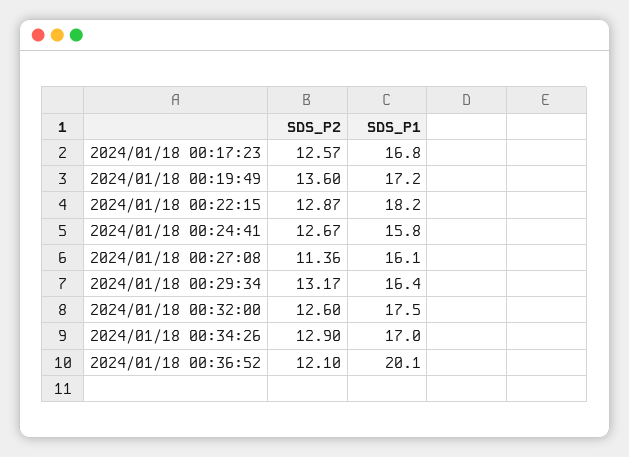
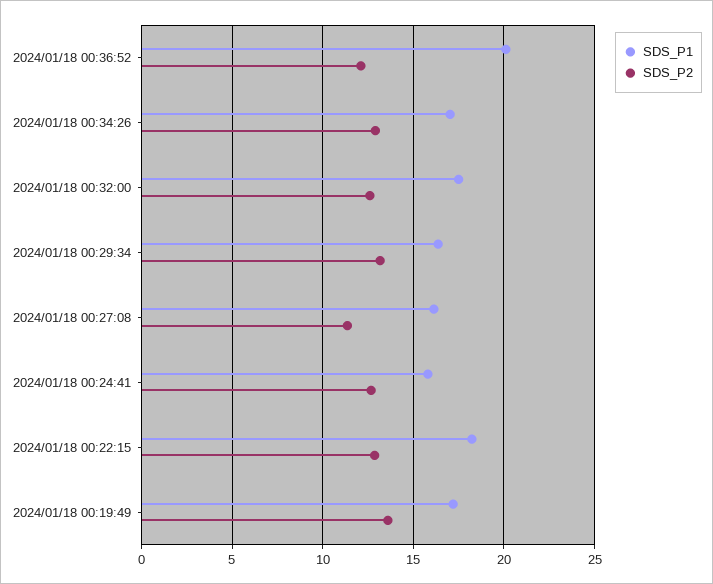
  {
    "SDS_P2": {
-     "2024/01/18 00:17:23": 12.57,
      "2024/01/18 00:19:49": 13.6,
      "2024/01/18 00:22:15": 12.87,
      "2024/01/18 00:24:41": 12.67,
      "2024/01/18 00:27:08": 11.36,
      "2024/01/18 00:29:34": 13.17,
      "2024/01/18 00:32:00": 12.6,
      "2024/01/18 00:34:26": 12.9,
      "2024/01/18 00:36:52": 12.1
    },
    "SDS_P1": {
-     "2024/01/18 00:17:23": 16.8,
      "2024/01/18 00:19:49": 17.2,
      "2024/01/18 00:22:15": 18.2,
      "2024/01/18 00:24:41": 15.8,
      "2024/01/18 00:27:08": 16.1,
      "2024/01/18 00:29:34": 16.4,
      "2024/01/18 00:32:00": 17.5,
      "2024/01/18 00:34:26": 17,
      "2024/01/18 00:36:52": 20.1
    }
  }

